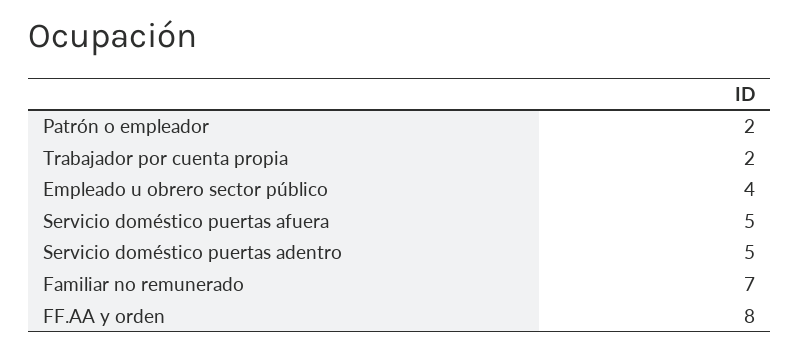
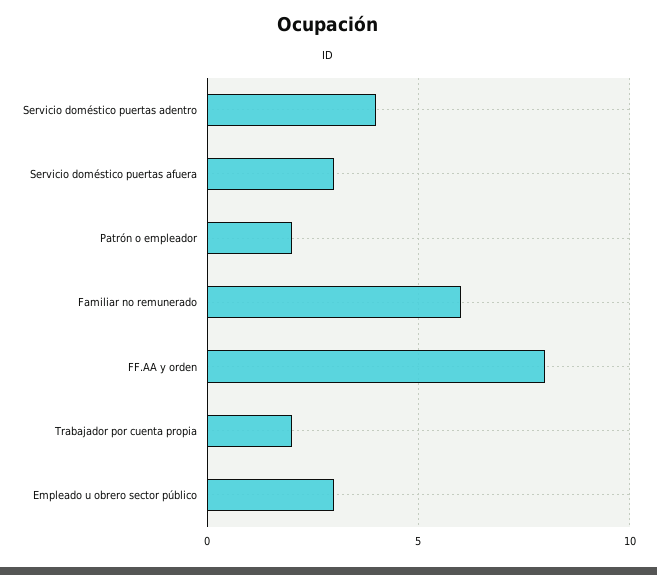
  {
    "Patrón o empleador": 2,
    "Trabajador por cuenta propia": 2,
-   "Empleado u obrero sector público": 4,
+   "Empleado u obrero sector público": 3,
-   "Servicio doméstico puertas afuera": 5,
+   "Servicio doméstico puertas afuera": 3,
-   "Servicio doméstico puertas adentro": 5,
+   "Servicio doméstico puertas adentro": 4,
-   "Familiar no remunerado": 7,
+   "Familiar no remunerado": 6,
    "FF.AA y orden": 8
  }

